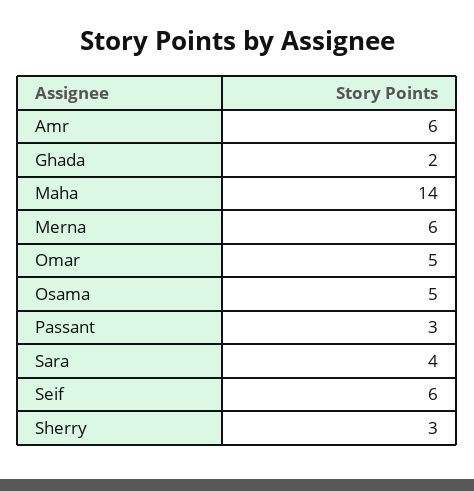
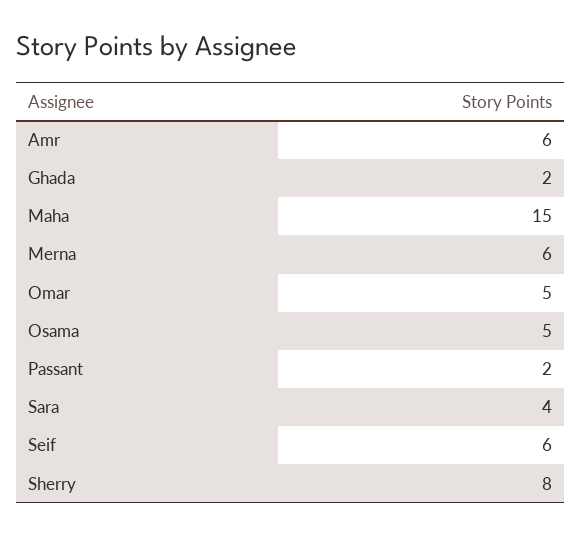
  {
    "Amr": 6,
    "Ghada": 2,
-   "Maha": 14,
+   "Maha": 15,
    "Merna": 6,
    "Omar": 5,
    "Osama": 5,
-   "Passant": 3,
+   "Passant": 2,
    "Sara": 4,
    "Seif": 6,
-   "Sherry": 3
+   "Sherry": 8
  }

